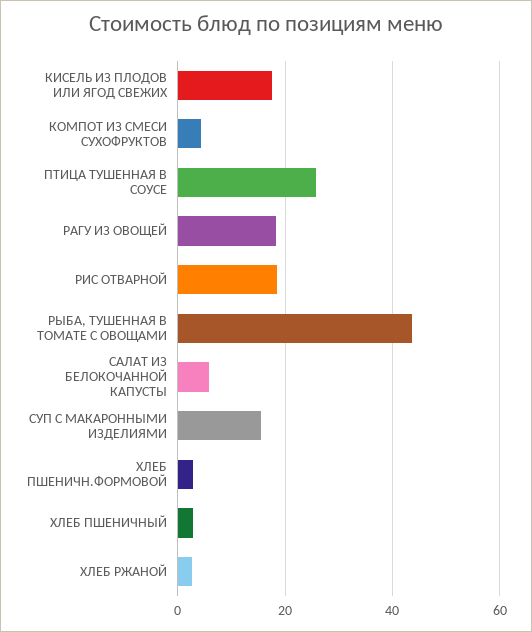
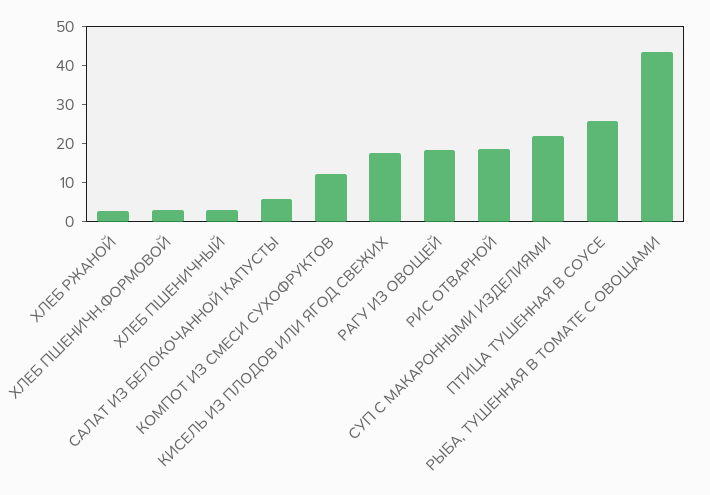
  {
    "КИСЕЛЬ ИЗ ПЛОДОВ ИЛИ ЯГОД СВЕЖИХ": 18,
-   "КОМПОТ ИЗ СМЕСИ СУХОФРУКТОВ": 4,
+   "КОМПОТ ИЗ СМЕСИ СУХОФРУКТОВ": 12.5,
    "ПТИЦА ТУШЕННАЯ В СОУСЕ": 26,
    "РАГУ ИЗ ОВОЩЕЙ": 18,
    "РИС ОТВАРНОЙ": 18,
    "РЫБА, ТУШЕННАЯ В ТОМАТЕ С ОВОЩАМИ": 44,
    "САЛАТ ИЗ БЕЛОКОЧАННОЙ КАПУСТЫ": 6,
-   "СУП С МАКАРОННЫМИ ИЗДЕЛИЯМИ": 16,
+   "СУП С МАКАРОННЫМИ ИЗДЕЛИЯМИ": 22.5,
    "ХЛЕБ ПШЕНИЧН.ФОРМОВОЙ": 2,
    "ХЛЕБ ПШЕНИЧНЫЙ": 2,
    "ХЛЕБ РЖАНОЙ": 2
  }

